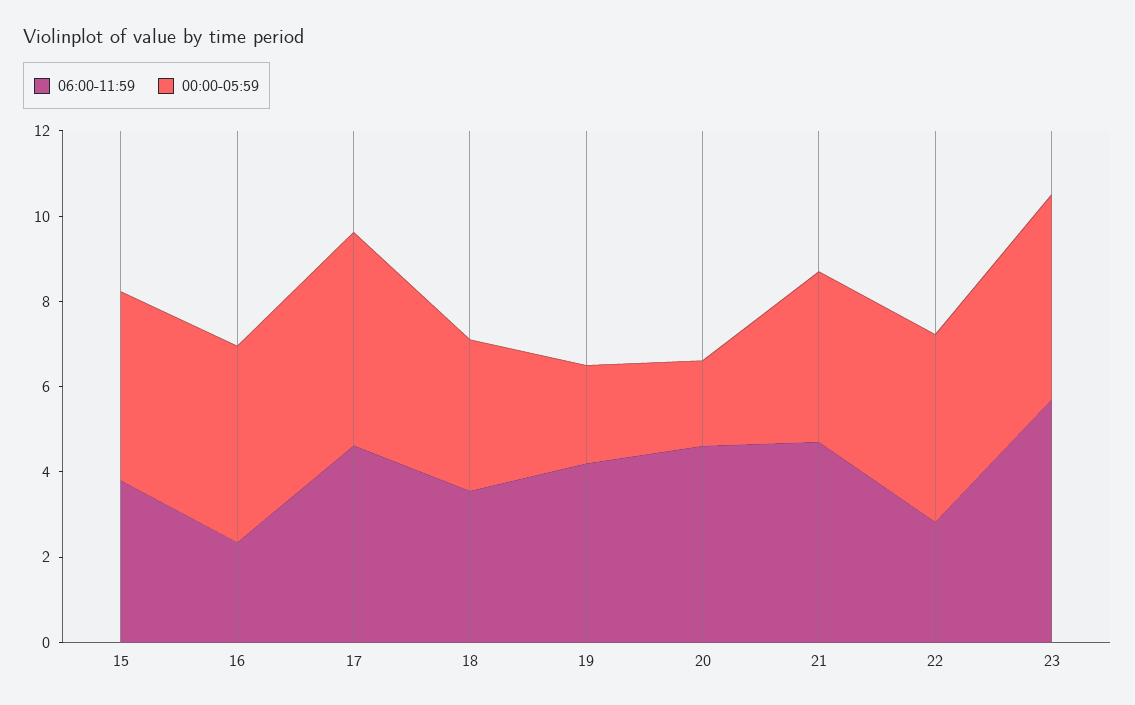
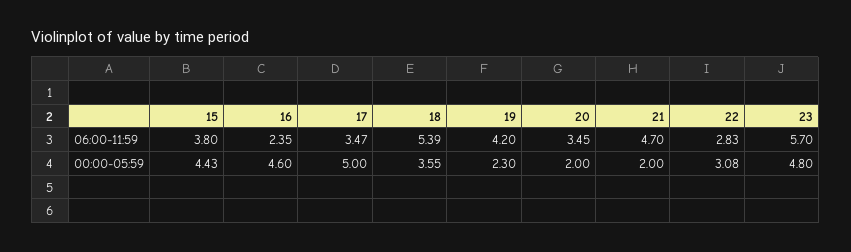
  {
    "06:00-11:59": {
      "15": 3.8,
      "16": 2.35,
-     "17": 4.5,
+     "17": 3.47,
-     "18": 3.5,
+     "18": 5.39,
      "19": 4.2,
-     "20": 4.5,
+     "20": 3.45,
      "21": 4.7,
      "22": 2.83,
      "23": 5.7
    },
    "00:00-05:59": {
      "15": 4.43,
      "16": 4.6,
      "17": 5,
      "18": 3.55,
      "19": 2.3,
      "20": 2,
-     "21": 4,
+     "21": 2,
-     "22": 4.5,
+     "22": 3.08,
      "23": 4.8
    }
  }

